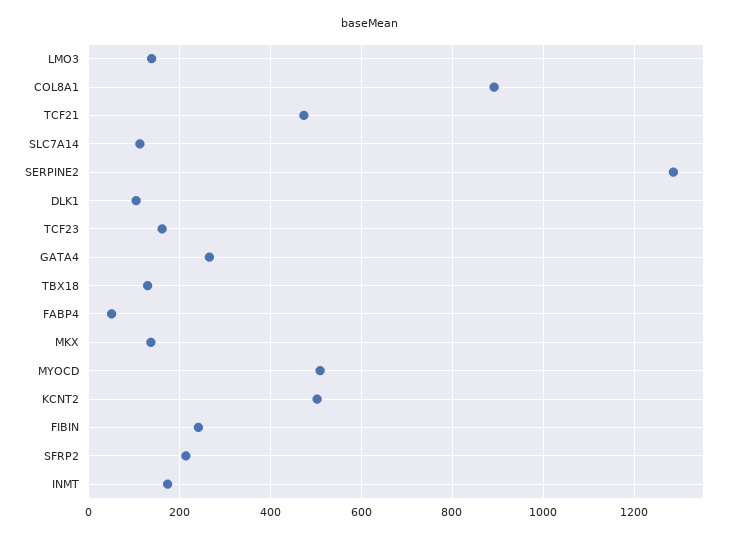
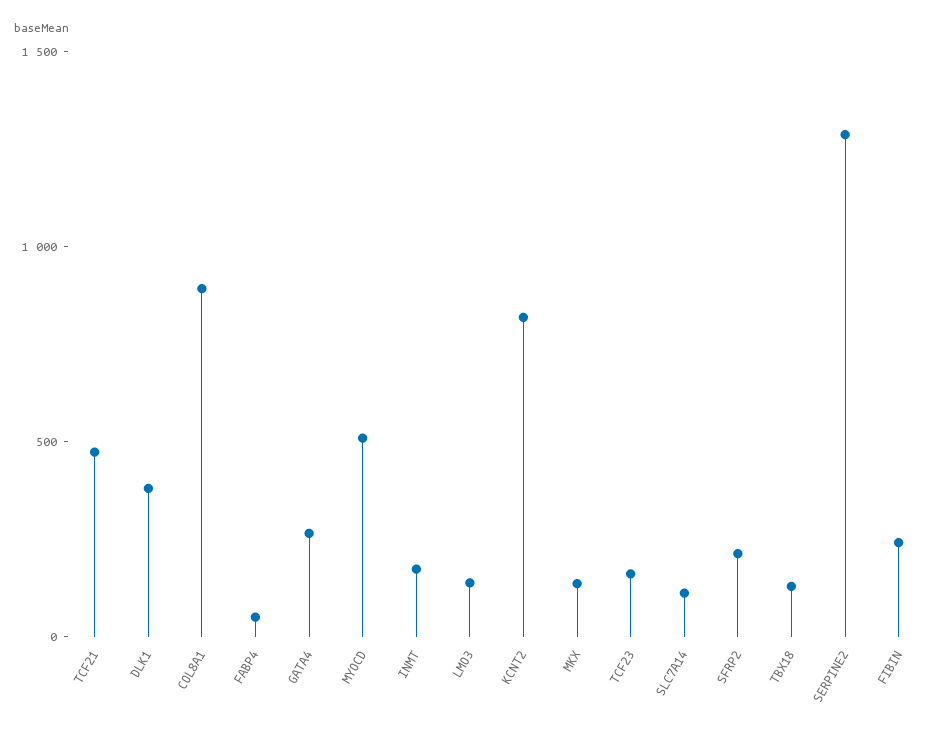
  {
    "LMO3": 140,
    "COL8A1": 900,
    "TCF21": 480,
    "SLC7A14": 120,
    "SERPINE2": 1280,
-   "DLK1": 100,
+   "DLK1": 400,
    "TCF23": 160,
    "GATA4": 260,
    "TBX18": 120,
    "FABP4": 60,
    "MKX": 140,
    "MYOCD": 500,
-   "KCNT2": 500,
+   "KCNT2": 800,
    "FIBIN": 240,
    "SFRP2": 220,
    "INMT": 180
  }

